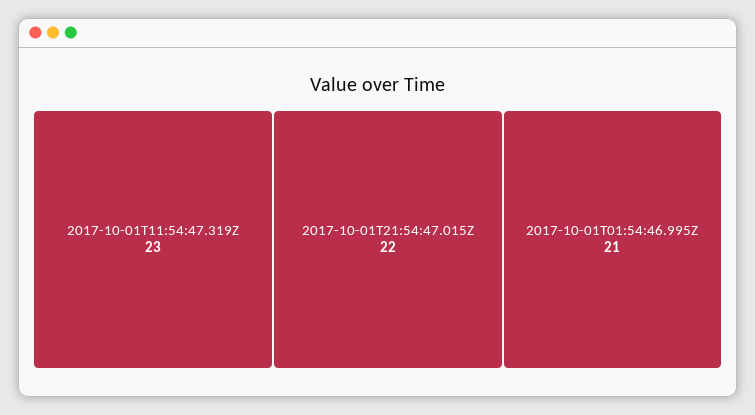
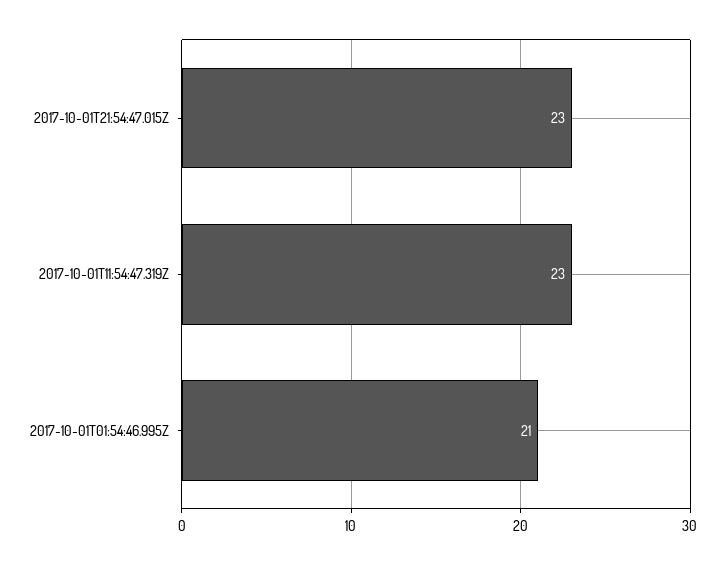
  {
    "2017-10-01T11:54:47.319Z": 23,
-   "2017-10-01T21:54:47.015Z": 22,
+   "2017-10-01T21:54:47.015Z": 23,
    "2017-10-01T01:54:46.995Z": 21
  }

